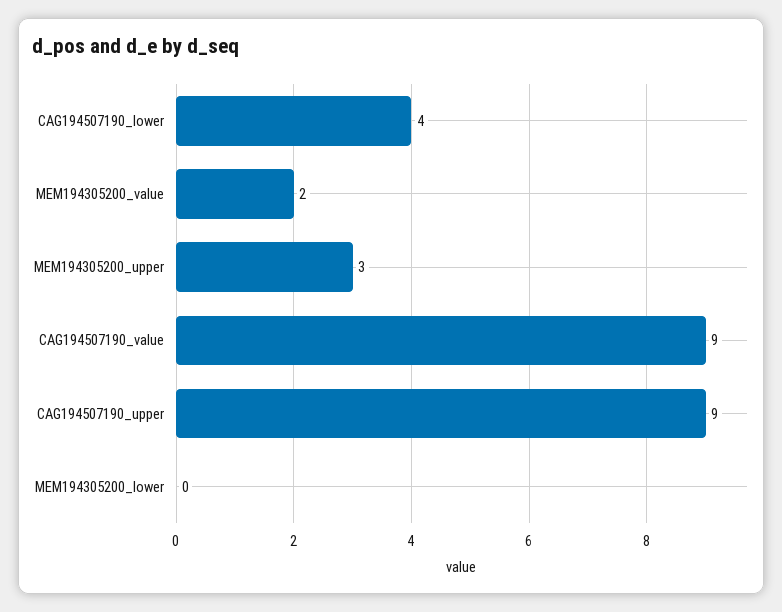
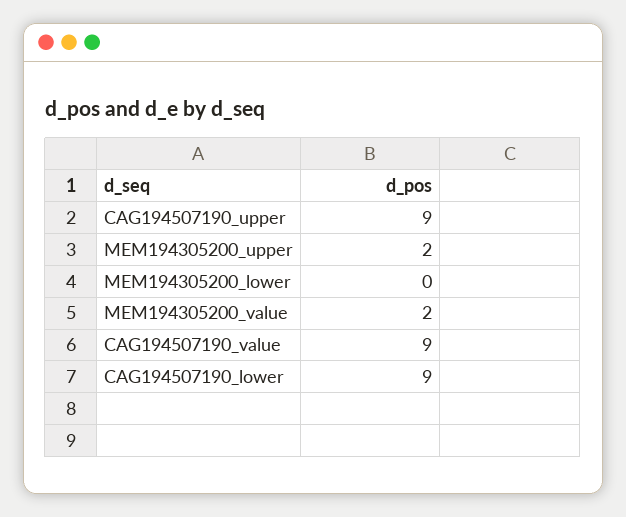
  {
-   "CAG194507190_lower": 4,
+   "CAG194507190_lower": 9,
    "MEM194305200_value": 2,
-   "MEM194305200_upper": 3,
+   "MEM194305200_upper": 2,
    "CAG194507190_value": 9,
    "CAG194507190_upper": 9,
    "MEM194305200_lower": 0
  }

